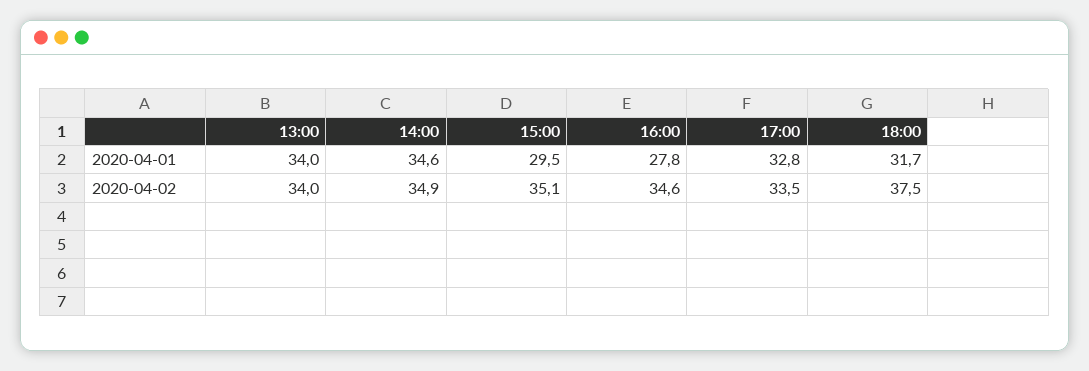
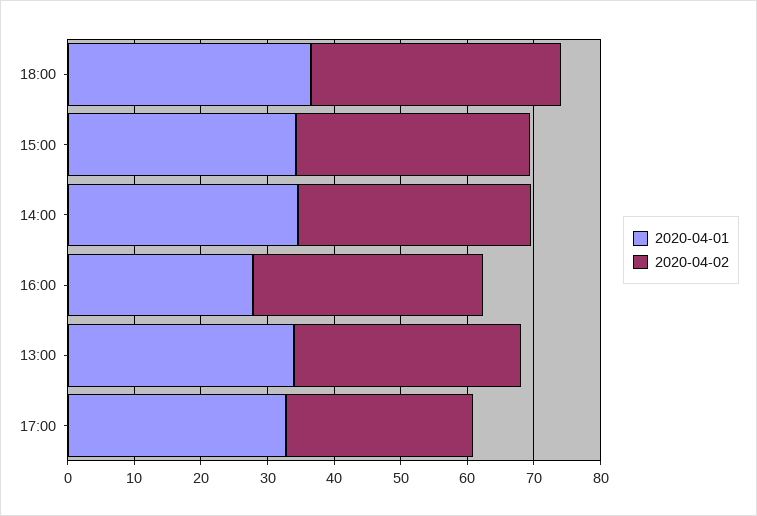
  {
    "2020-04-01": {
      "13:00": 34,
      "14:00": 34.6,
-     "15:00": 29.5,
+     "15:00": 34,
      "16:00": 27.8,
      "17:00": 32.8,
-     "18:00": 31.7
+     "18:00": 36
    },
    "2020-04-02": {
      "13:00": 34,
      "14:00": 34.9,
      "15:00": 35.1,
      "16:00": 34.6,
-     "17:00": 33.5,
+     "17:00": 28,
      "18:00": 37.5
    }
  }

